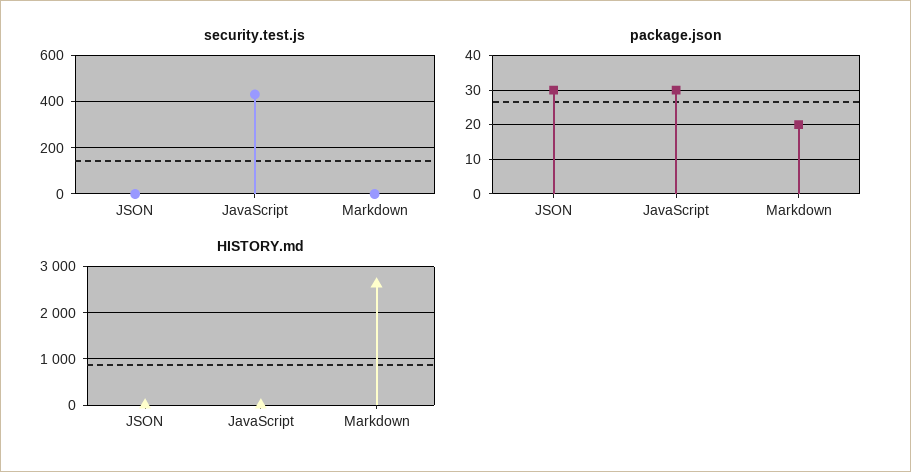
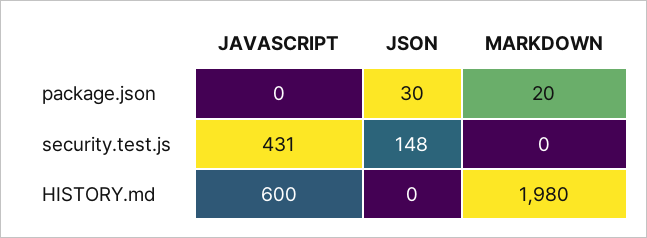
  {
    "security.test.js": {
-     "JSON": 0,
+     "JSON": 148,
      "JavaScript": 431,
      "Markdown": 0
    },
    "package.json": {
      "JSON": 30,
-     "JavaScript": 30,
+     "JavaScript": 0,
      "Markdown": 20
    },
    "HISTORY.md": {
      "JSON": 0,
-     "JavaScript": 0,
+     "JavaScript": 600,
-     "Markdown": 2600
+     "Markdown": 1980
    }
  }

